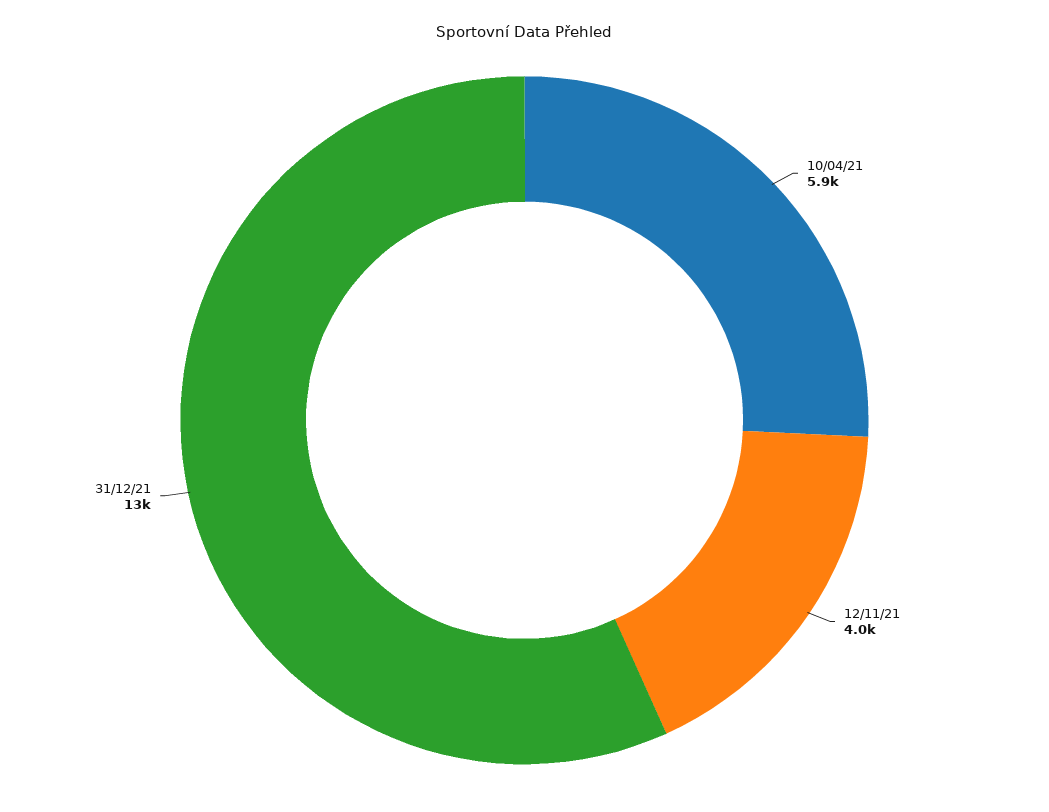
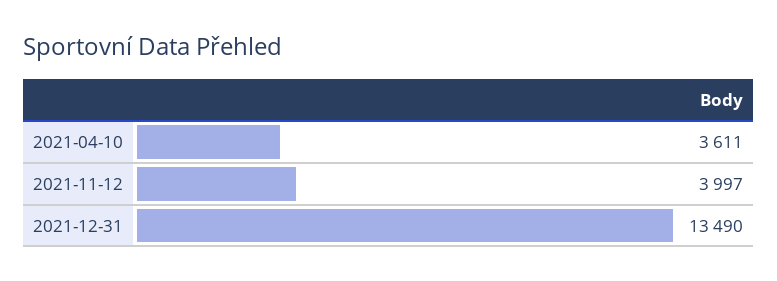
  {
-   "10/04/21": 5900,
+   "10/04/21": 3611,
    "12/11/21": 3997,
    "31/12/21": 13490
  }

